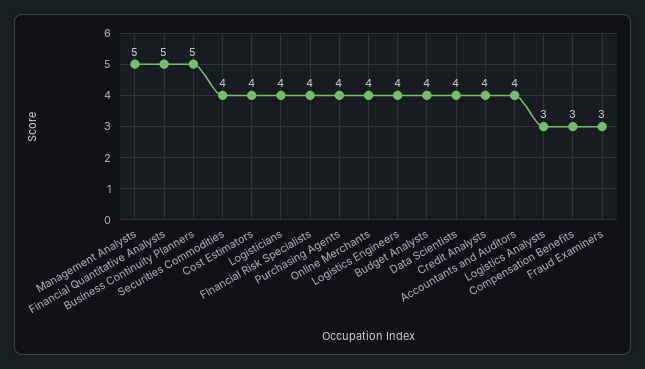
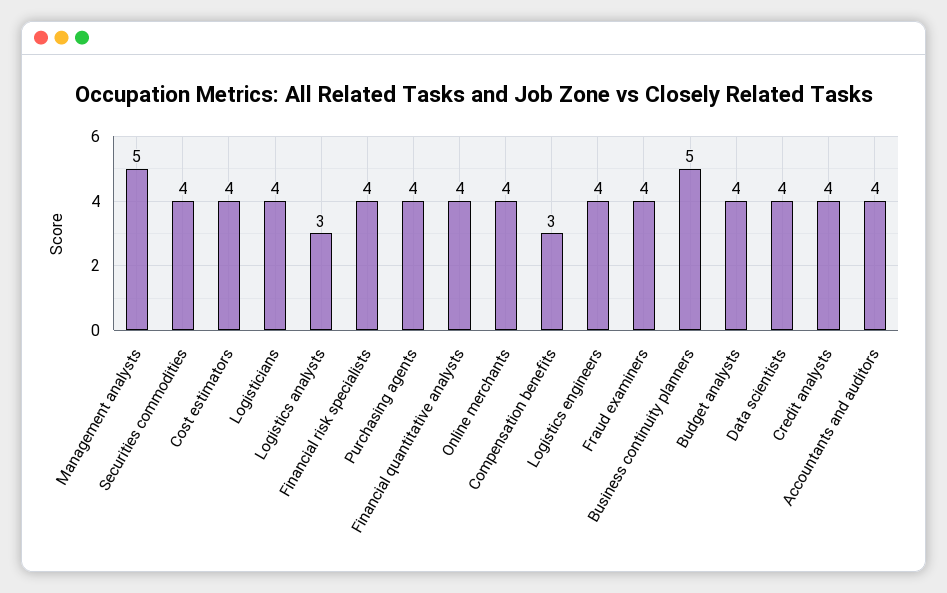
  {
    "Management Analysts": 5,
-   "Financial Quantitative Analysts": 5,
+   "Financial Quantitative Analysts": 4,
    "Business Continuity Planners": 5,
    "Securities Commodities": 4,
    "Cost Estimators": 4,
    "Logisticians": 4,
    "Financial Risk Specialists": 4,
    "Purchasing Agents": 4,
    "Online Merchants": 4,
    "Logistics Engineers": 4,
    "Budget Analysts": 4,
    "Data Scientists": 4,
    "Credit Analysts": 4,
    "Accountants and Auditors": 4,
    "Logistics Analysts": 3,
    "Compensation Benefits": 3,
-   "Fraud Examiners": 3
+   "Fraud Examiners": 4
  }

